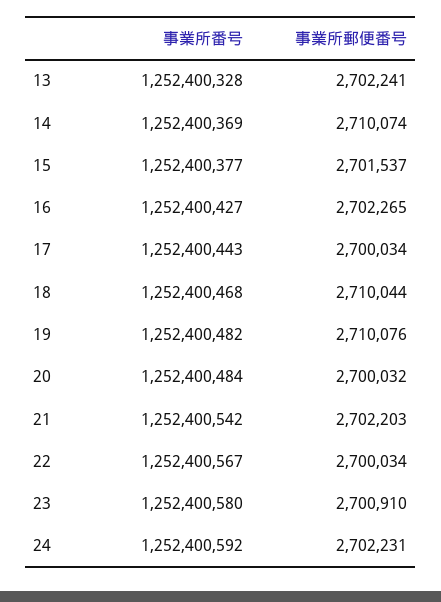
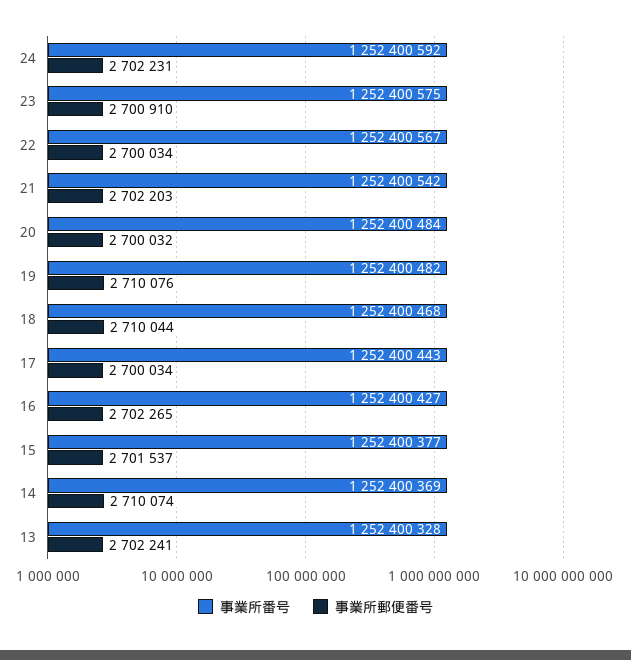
  {
    "事業所番号": {
      "13": 1252400328,
      "14": 1252400369,
      "15": 1252400377,
      "16": 1252400427,
      "17": 1252400443,
      "18": 1252400468,
      "19": 1252400482,
      "20": 1252400484,
      "21": 1252400542,
      "22": 1252400567,
-     "23": 1252400580,
+     "23": 1252400575,
      "24": 1252400592
    },
    "事業所郵便番号": {
      "13": 2702241,
      "14": 2710074,
      "15": 2701537,
      "16": 2702265,
      "17": 2700034,
      "18": 2710044,
      "19": 2710076,
      "20": 2700032,
      "21": 2702203,
      "22": 2700034,
      "23": 2700910,
      "24": 2702231
    }
  }

